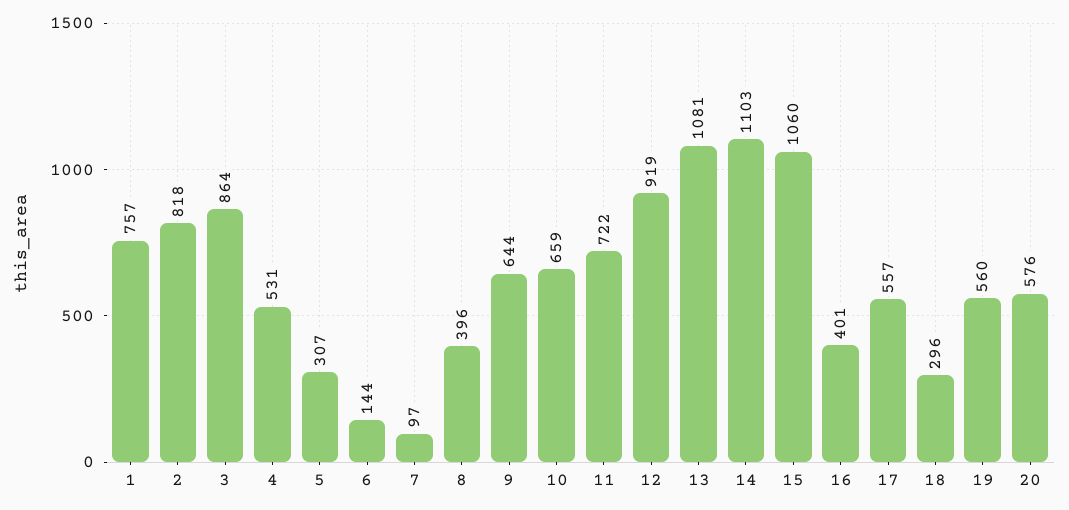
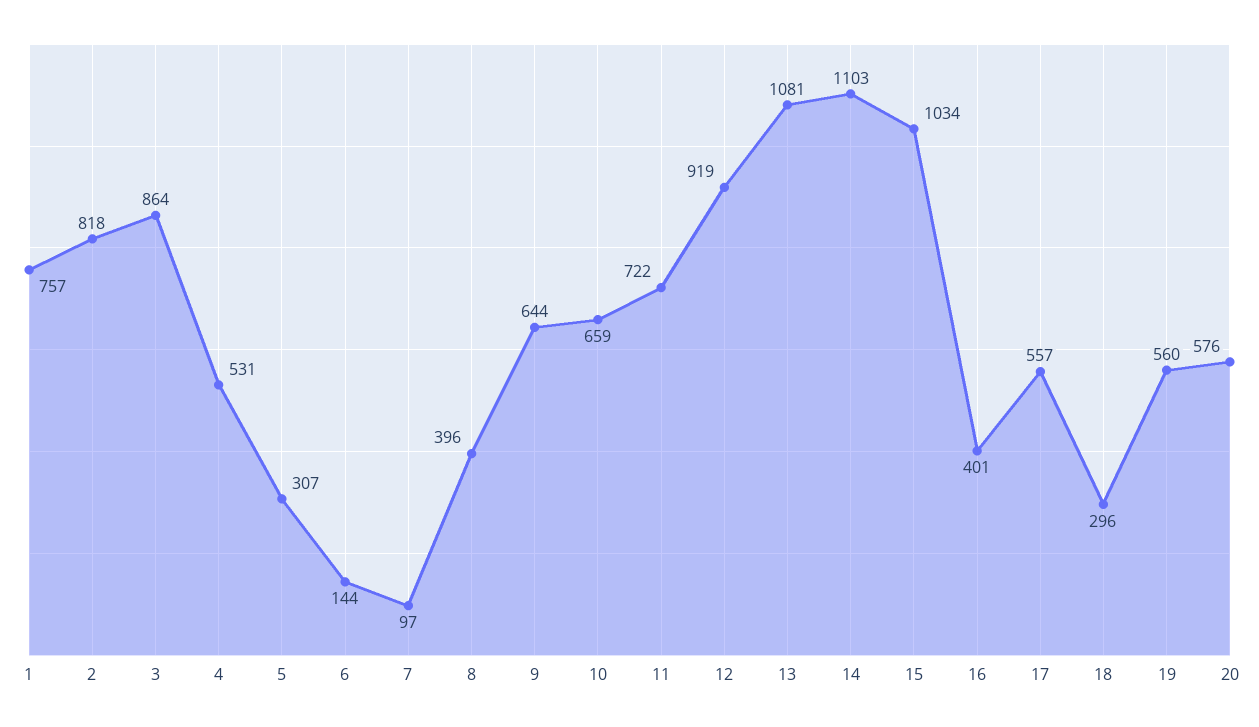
  {
    "1": 757,
    "2": 818,
    "3": 864,
    "4": 531,
    "5": 307,
    "6": 144,
    "7": 97,
    "8": 396,
    "9": 644,
    "10": 659,
    "11": 722,
    "12": 919,
    "13": 1081,
    "14": 1103,
-   "15": 1060,
+   "15": 1034,
    "16": 401,
    "17": 557,
    "18": 296,
    "19": 560,
    "20": 576
  }

